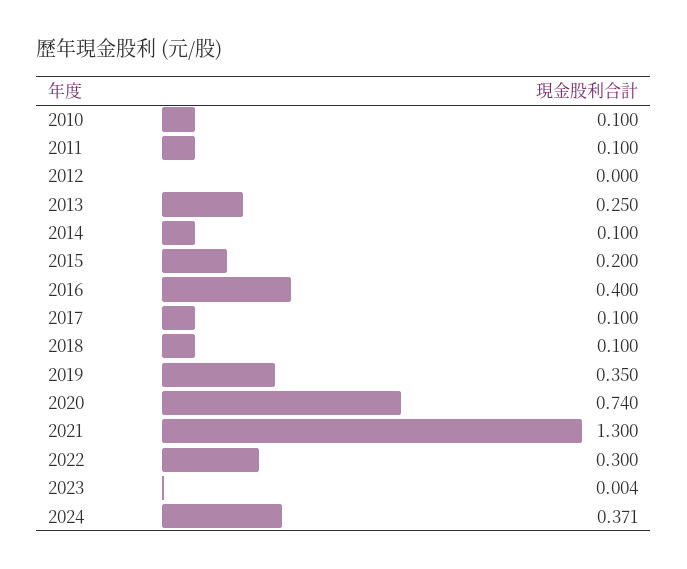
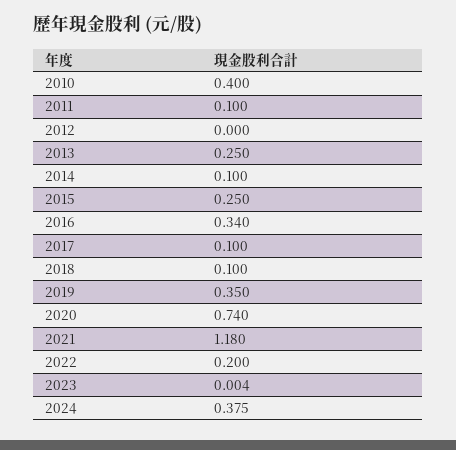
  {
-   "2010": 0.1,
+   "2010": 0.4,
    "2011": 0.1,
    "2012": 0,
    "2013": 0.25,
    "2014": 0.1,
-   "2015": 0.2,
+   "2015": 0.25,
-   "2016": 0.4,
+   "2016": 0.34,
    "2017": 0.1,
    "2018": 0.1,
    "2019": 0.35,
    "2020": 0.74,
-   "2021": 1.3,
+   "2021": 1.18,
-   "2022": 0.3,
+   "2022": 0.2,
    "2023": 0.004,
-   "2024": 0.371
+   "2024": 0.375
  }

